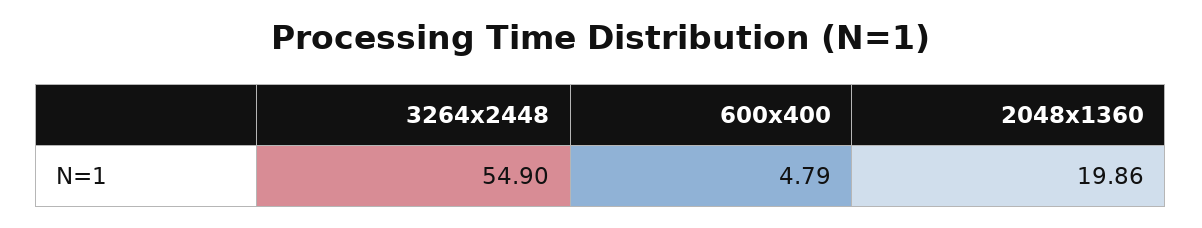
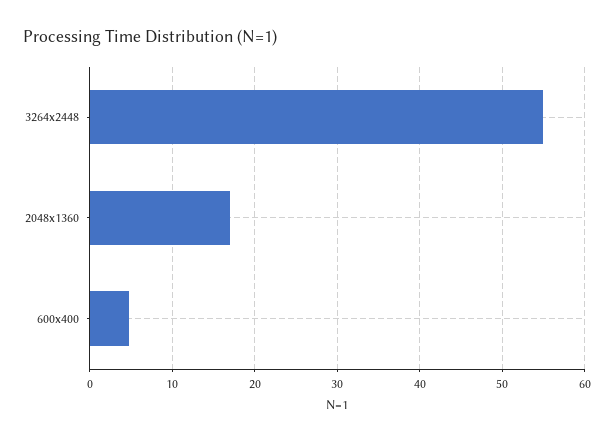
  {
    "3264x2448": 54.9,
    "600x400": 4.79,
-   "2048x1360": 19.86
+   "2048x1360": 17
  }

